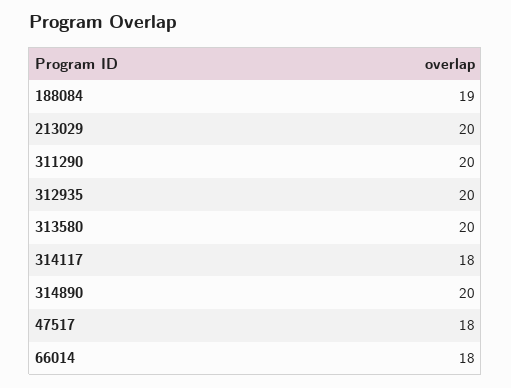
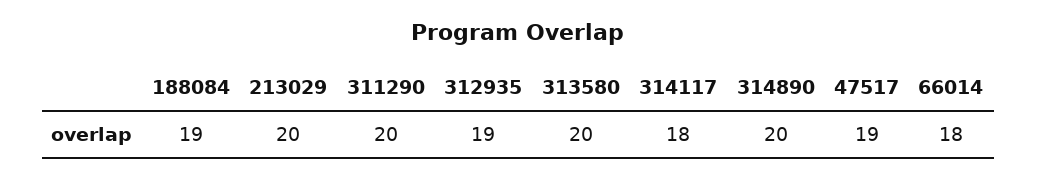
  {
    "188084": 19,
    "213029": 20,
    "311290": 20,
-   "312935": 20,
+   "312935": 19,
    "313580": 20,
    "314117": 18,
    "314890": 20,
-   "47517": 18,
+   "47517": 19,
    "66014": 18
  }

